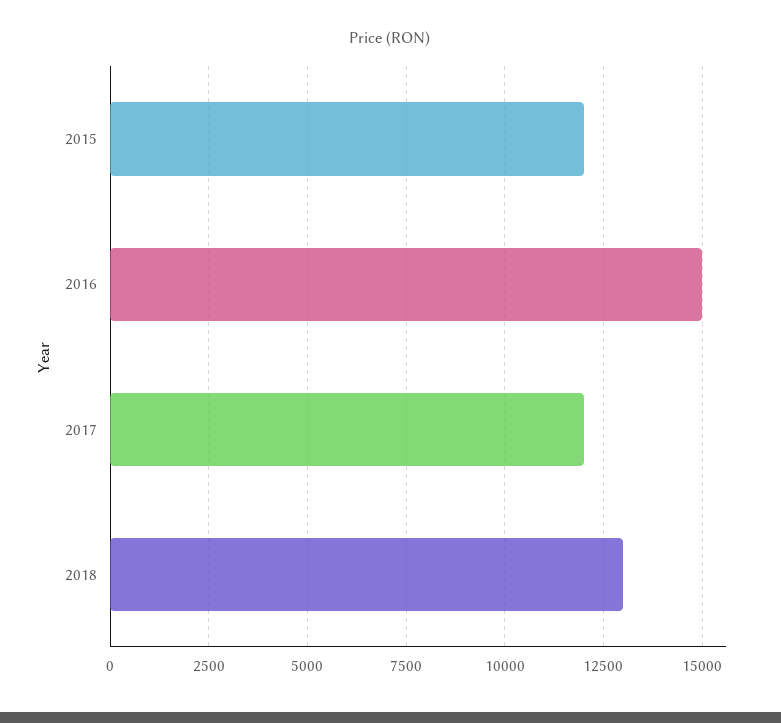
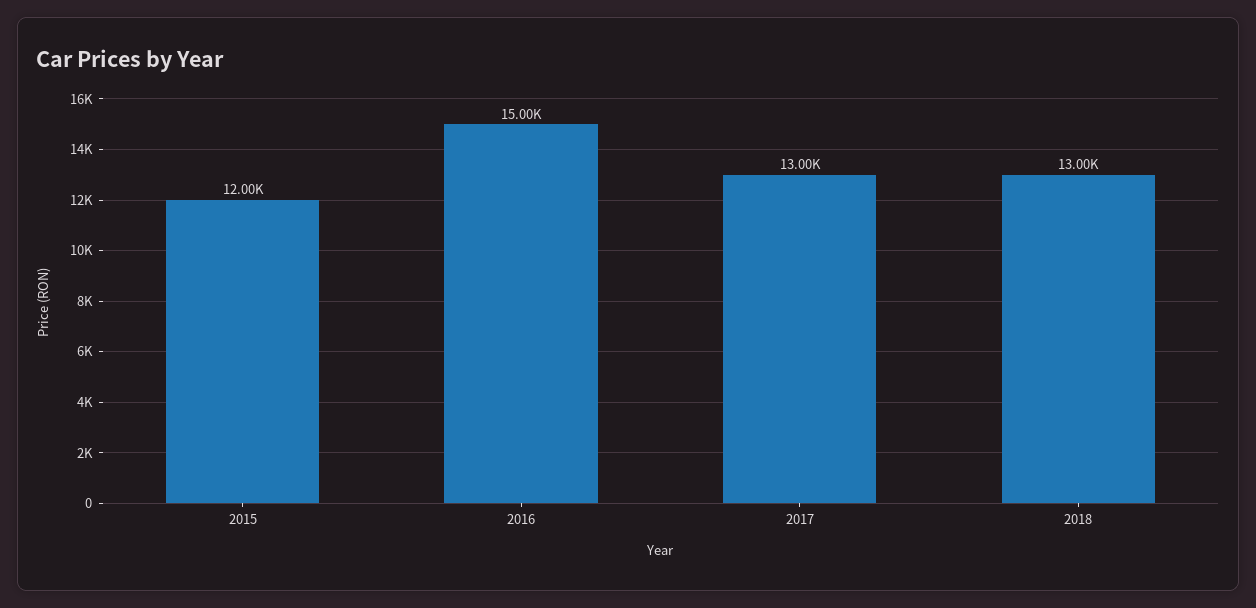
  {
    "2015": 12000,
    "2016": 15000,
-   "2017": 12000,
+   "2017": 13000,
    "2018": 13000
  }

